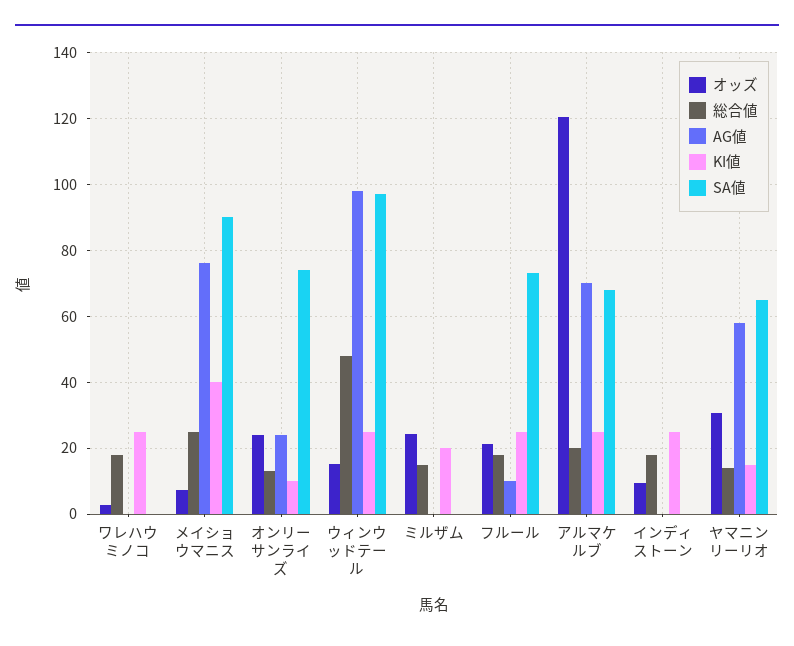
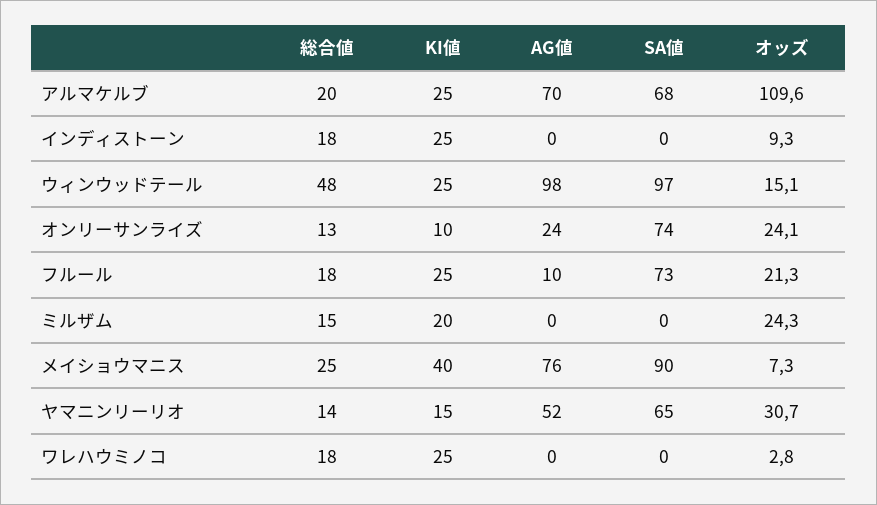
  {
    "オッズ": {
      "ワレハウミノコ": 2.8,
      "メイショウマニス": 7.3,
      "オンリーサンライズ": 24.1,
      "ウィンウッドテール": 15.1,
      "ミルザム": 24.3,
      "フルール": 21.3,
-     "アルマケルブ": 120,
+     "アルマケルブ": 109.6,
      "インディストーン": 9.3,
      "ヤマニンリーリオ": 30.7
    },
    "総合値": {
      "ワレハウミノコ": 18,
      "メイショウマニス": 25,
      "オンリーサンライズ": 13,
      "ウィンウッドテール": 48,
      "ミルザム": 15,
      "フルール": 18,
      "アルマケルブ": 20,
      "インディストーン": 18,
      "ヤマニンリーリオ": 14
    },
    "AG値": {
      "ワレハウミノコ": 0,
      "メイショウマニス": 76,
      "オンリーサンライズ": 24,
      "ウィンウッドテール": 98,
      "ミルザム": 0,
      "フルール": 10,
      "アルマケルブ": 70,
      "インディストーン": 0,
-     "ヤマニンリーリオ": 58
+     "ヤマニンリーリオ": 52
    },
    "KI値": {
      "ワレハウミノコ": 25,
      "メイショウマニス": 40,
      "オンリーサンライズ": 10,
      "ウィンウッドテール": 25,
      "ミルザム": 20,
      "フルール": 25,
      "アルマケルブ": 25,
      "インディストーン": 25,
      "ヤマニンリーリオ": 15
    },
    "SA値": {
      "ワレハウミノコ": 0,
      "メイショウマニス": 90,
      "オンリーサンライズ": 74,
      "ウィンウッドテール": 97,
      "ミルザム": 0,
      "フルール": 73,
      "アルマケルブ": 68,
      "インディストーン": 0,
      "ヤマニンリーリオ": 65
    }
  }

